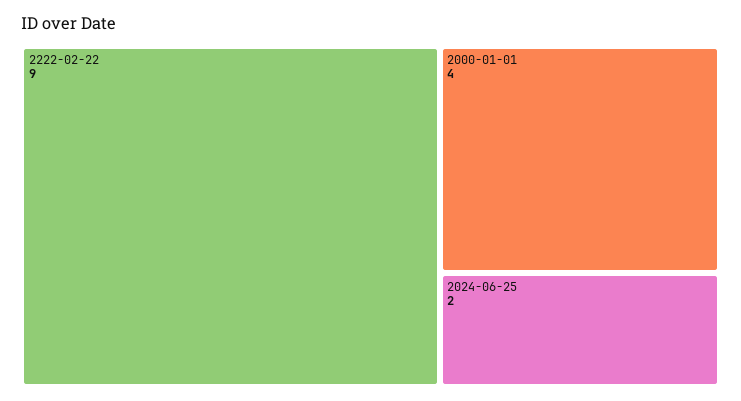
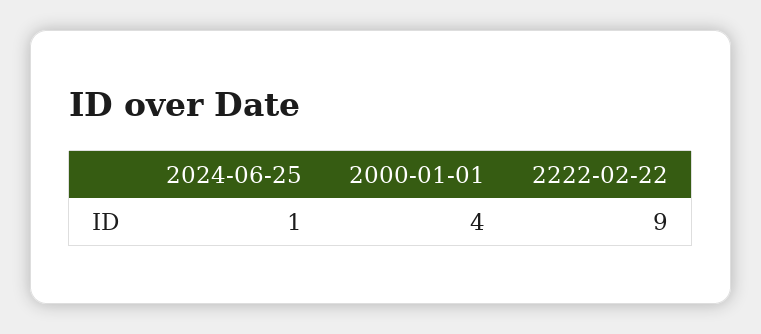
  {
    "2222-02-22": 9,
    "2000-01-01": 4,
-   "2024-06-25": 2
+   "2024-06-25": 1
  }

